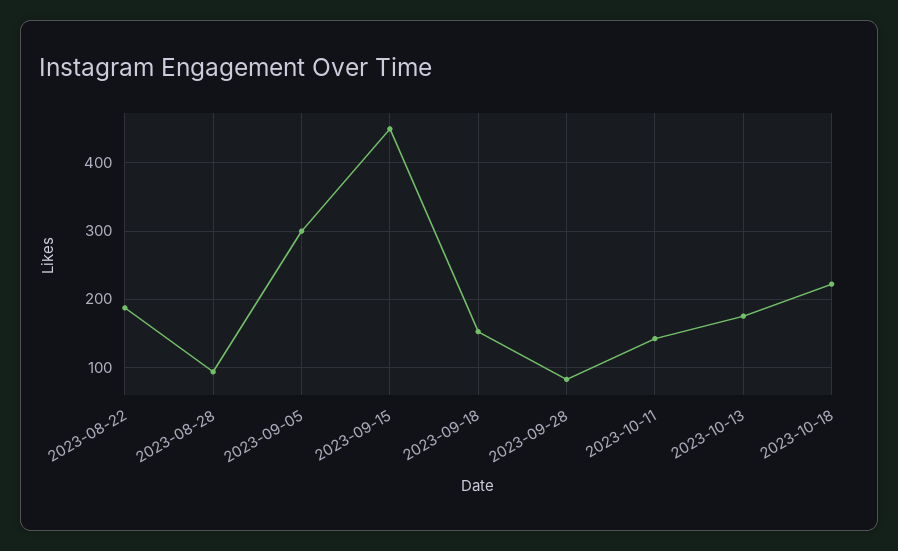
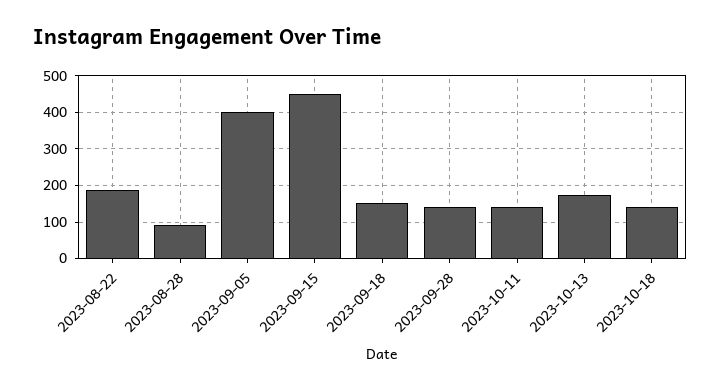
  {
    "2023-08-22": 190,
    "2023-08-28": 90,
-   "2023-09-05": 300,
+   "2023-09-05": 400,
    "2023-09-15": 450,
    "2023-09-18": 150,
-   "2023-09-28": 80,
+   "2023-09-28": 140,
    "2023-10-11": 140,
    "2023-10-13": 180,
-   "2023-10-18": 220
+   "2023-10-18": 140
  }

